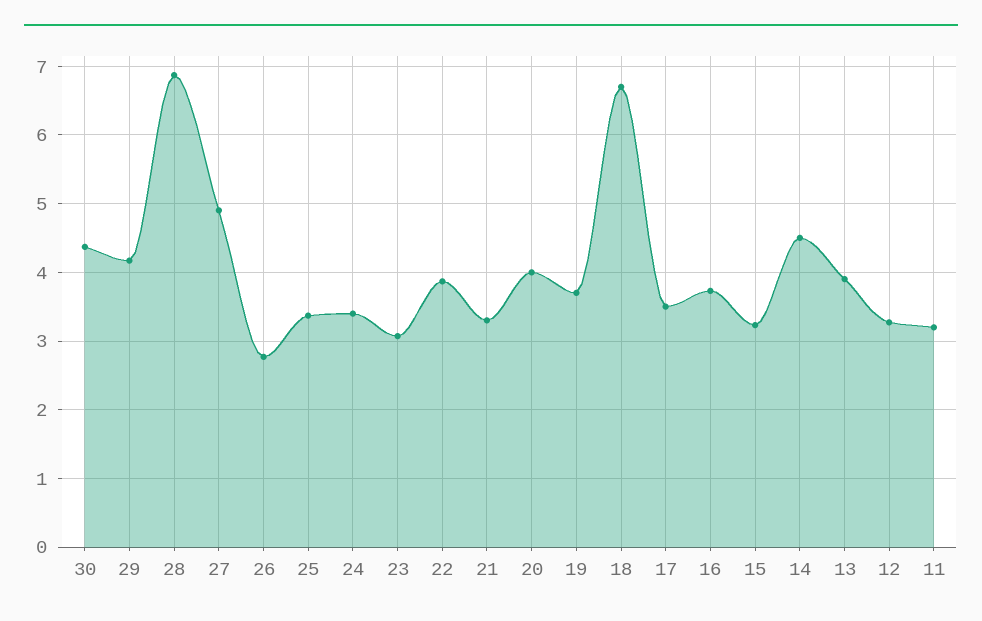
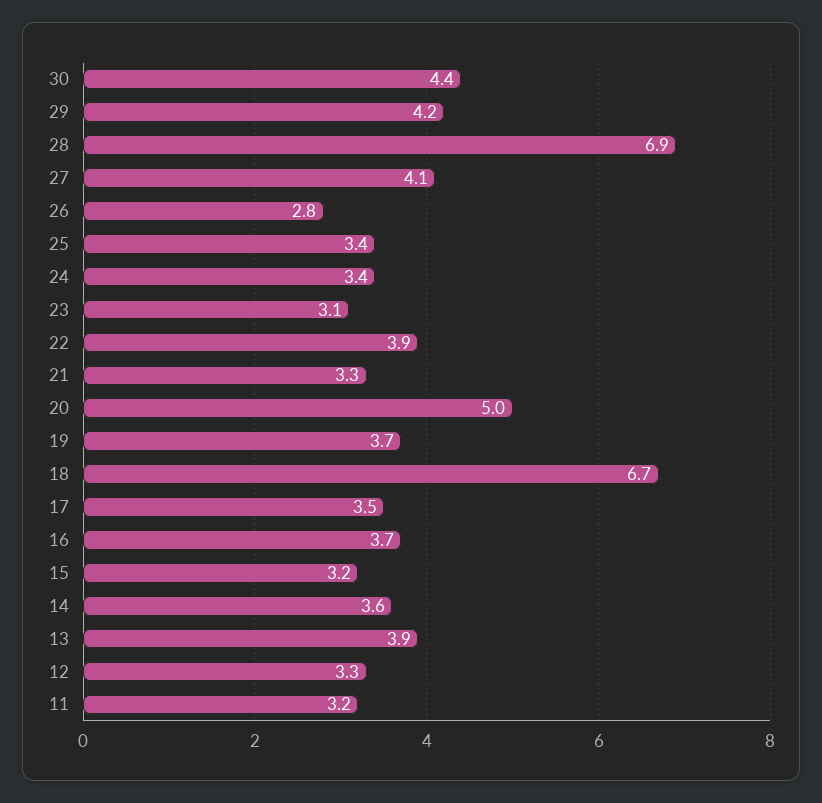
  {
    "30": 4.4,
    "29": 4.2,
    "28": 6.9,
-   "27": 4.9,
+   "27": 4.1,
    "26": 2.8,
    "25": 3.4,
    "24": 3.4,
    "23": 3.1,
    "22": 3.9,
    "21": 3.3,
-   "20": 4,
+   "20": 5,
    "19": 3.7,
    "18": 6.7,
    "17": 3.5,
    "16": 3.7,
    "15": 3.2,
-   "14": 4.5,
+   "14": 3.6,
    "13": 3.9,
    "12": 3.3,
    "11": 3.2
  }

